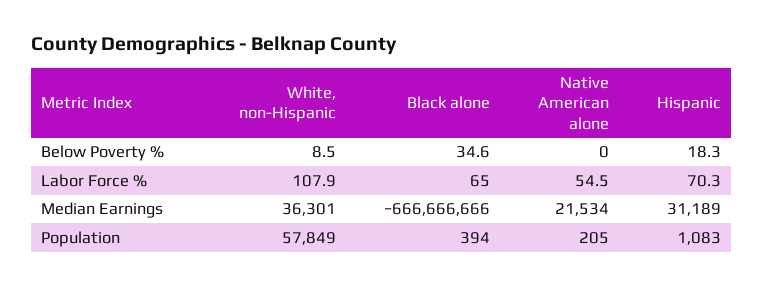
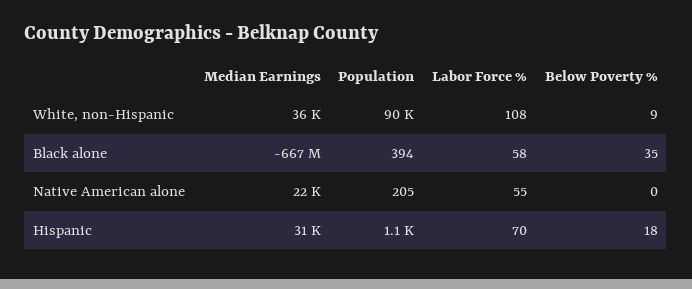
  {
    "White, non-Hispanic": {
      "Below Poverty %": 8.5,
      "Labor Force %": 107.9,
      "Median Earnings": 36301,
-     "Population": 57849
+     "Population": 90000
    },
    "Black alone": {
      "Below Poverty %": 34.6,
-     "Labor Force %": 65,
+     "Labor Force %": 58,
      "Median Earnings": -666666666,
      "Population": 394
    },
    "Native American alone": {
      "Below Poverty %": 0,
      "Labor Force %": 54.5,
      "Median Earnings": 21534,
      "Population": 205
    },
    "Hispanic": {
      "Below Poverty %": 18.3,
      "Labor Force %": 70.3,
      "Median Earnings": 31189,
      "Population": 1083
    }
  }

